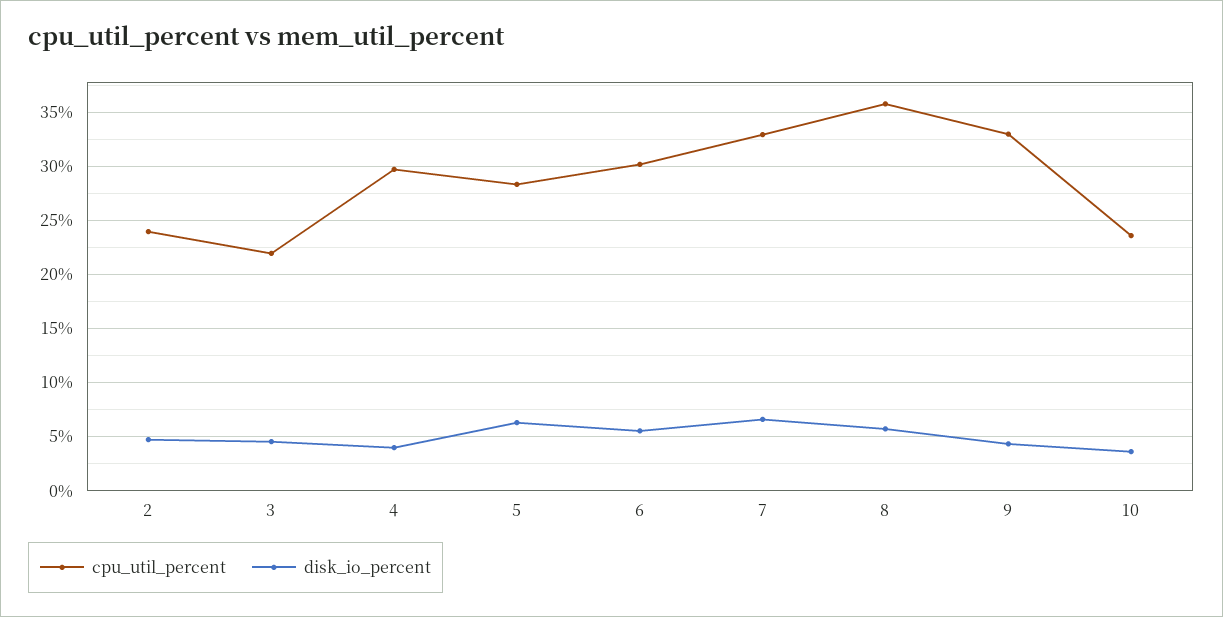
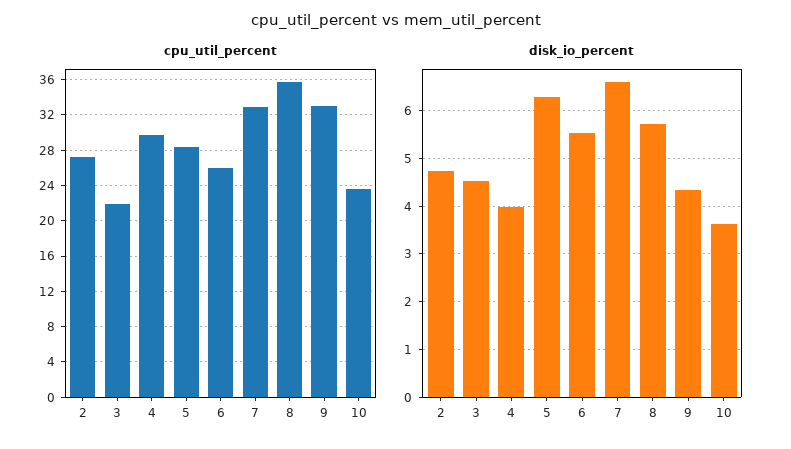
  {
    "cpu_util_percent": {
-     "2": 24,
+     "2": 27,
      "3": 22,
      "4": 30,
      "5": 28,
-     "6": 30,
+     "6": 26,
      "7": 33,
      "8": 36,
      "9": 33,
      "10": 24
    },
    "disk_io_percent": {
      "2": 4.8,
      "3": 4.6,
      "4": 4,
      "5": 6.2,
      "6": 5.6,
      "7": 6.6,
      "8": 5.8,
      "9": 4.4,
      "10": 3.6
    }
  }

